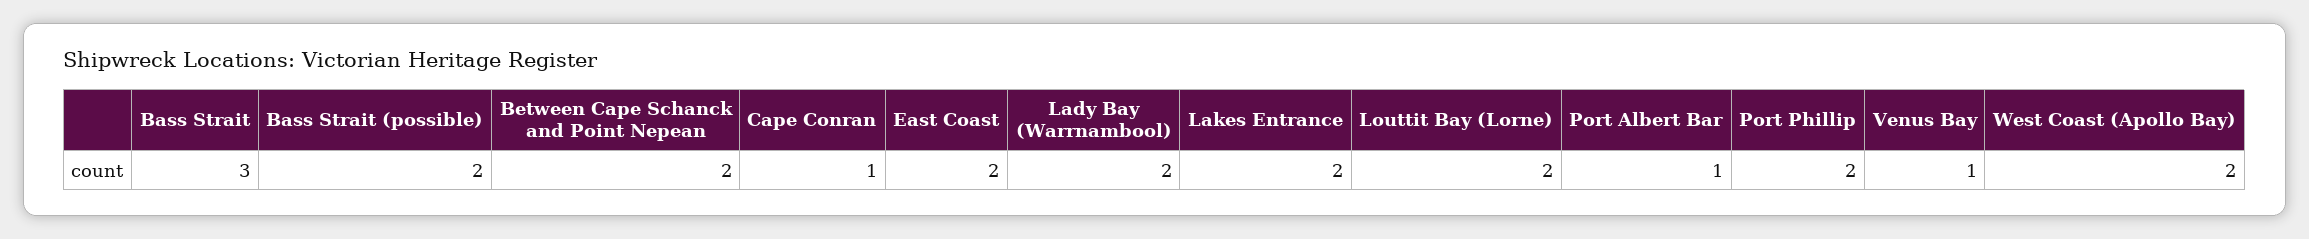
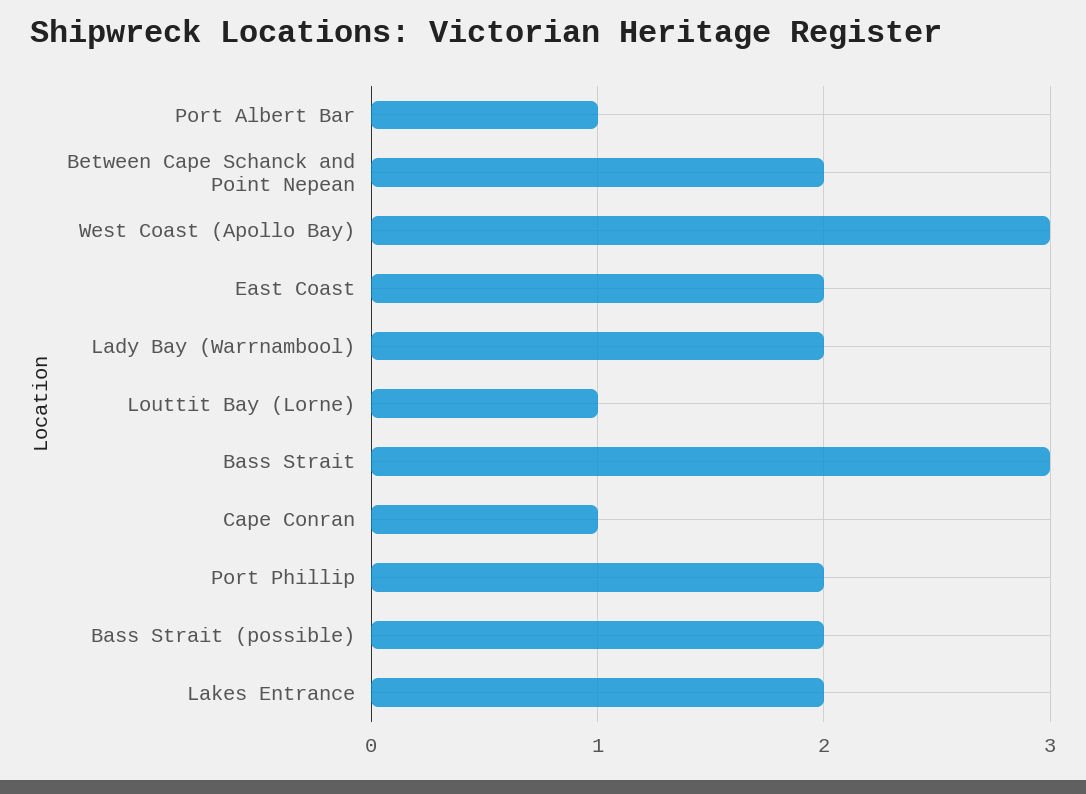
  {
    "Bass Strait": 3,
    "Bass Strait (possible)": 2,
    "Between Cape Schanck and Point Nepean": 2,
    "Cape Conran": 1,
    "East Coast": 2,
    "Lady Bay (Warrnambool)": 2,
    "Lakes Entrance": 2,
-   "Louttit Bay (Lorne)": 2,
+   "Louttit Bay (Lorne)": 1,
    "Port Albert Bar": 1,
    "Port Phillip": 2,
-   "Venus Bay": 1,
-   "West Coast (Apollo Bay)": 2
+   "West Coast (Apollo Bay)": 3
  }

